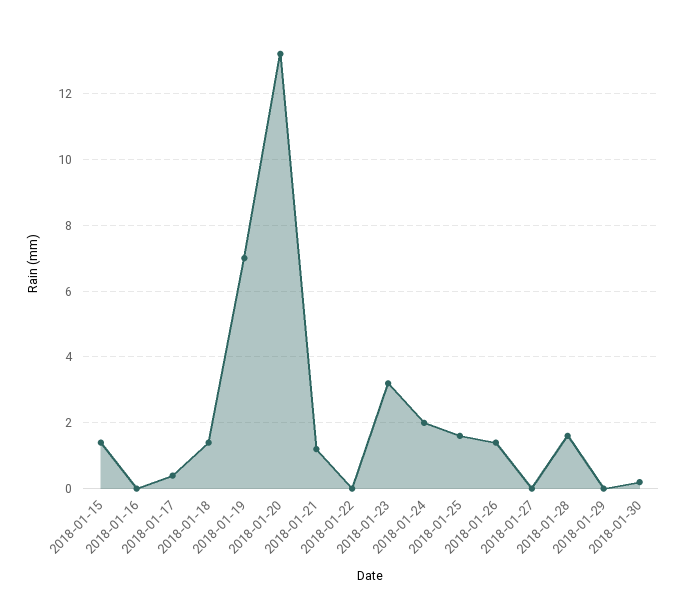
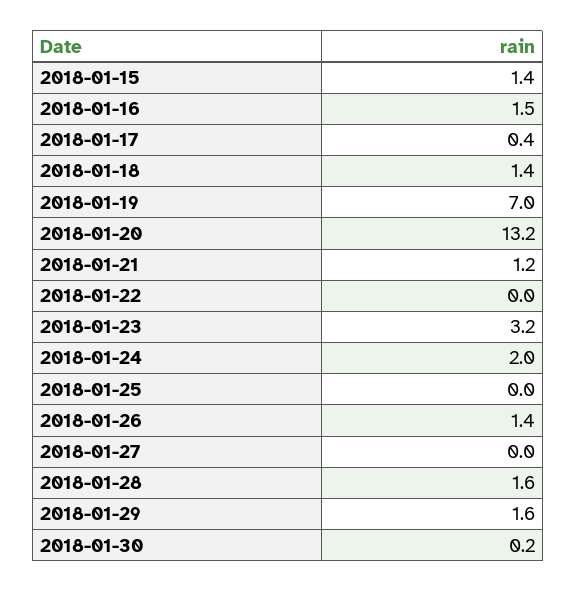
  {
    "2018-01-15": 1.4,
-   "2018-01-16": 0,
+   "2018-01-16": 1.5,
    "2018-01-17": 0.4,
    "2018-01-18": 1.4,
    "2018-01-19": 7,
    "2018-01-20": 13.2,
    "2018-01-21": 1.2,
    "2018-01-22": 0,
    "2018-01-23": 3.2,
    "2018-01-24": 2,
-   "2018-01-25": 1.5,
+   "2018-01-25": 0,
    "2018-01-26": 1.4,
    "2018-01-27": 0,
    "2018-01-28": 1.6,
-   "2018-01-29": 0,
+   "2018-01-29": 1.6,
    "2018-01-30": 0.2
  }

